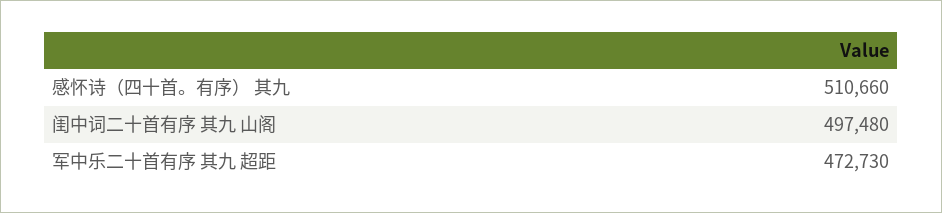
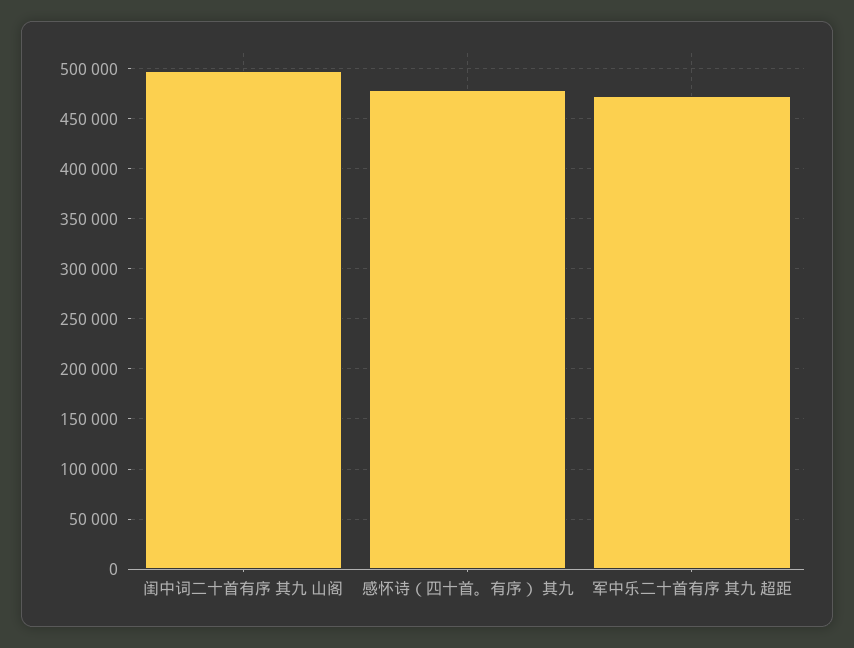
  {
-   "感怀诗（四十首。有序） 其九": 510660,
+   "感怀诗（四十首。有序） 其九": 480000,
    "闺中词二十首有序 其九 山阁": 497480,
    "军中乐二十首有序 其九 超距": 472730
  }

